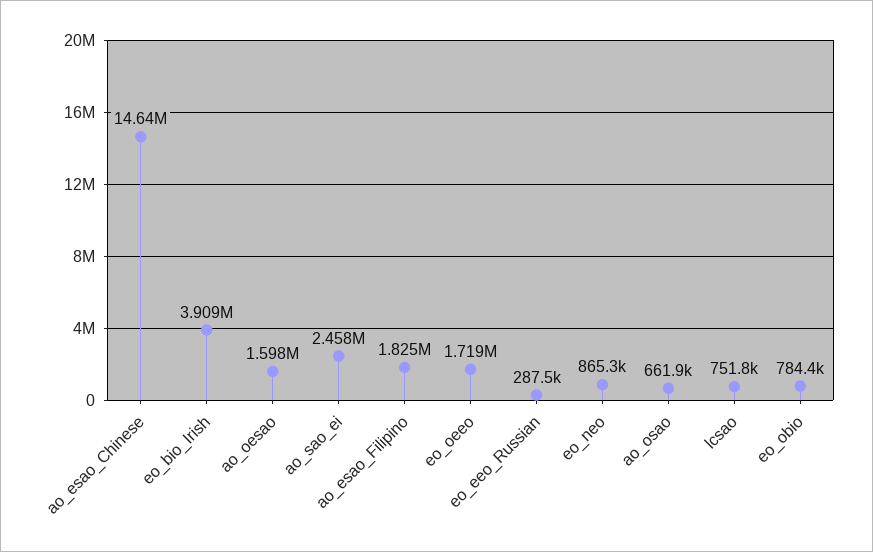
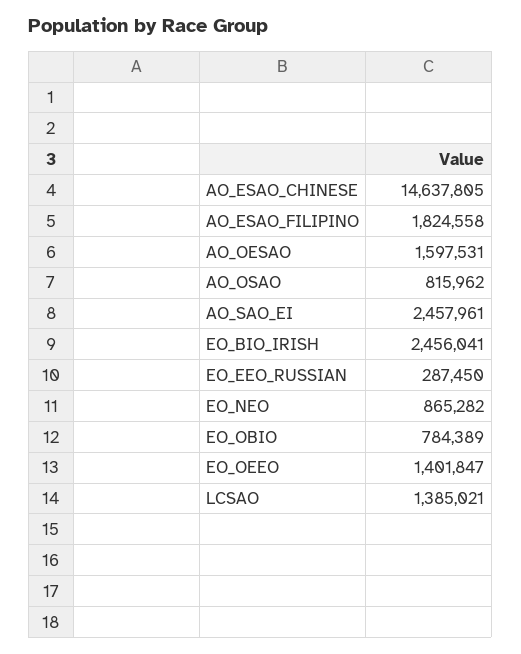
  {
    "ao_esao_Chinese": 14637805,
-   "eo_bio_Irish": 3909000,
+   "eo_bio_Irish": 2456041,
    "ao_oesao": 1597531,
    "ao_sao_ei": 2457961,
    "ao_esao_Filipino": 1824558,
-   "eo_oeeo": 1719000,
+   "eo_oeeo": 1401847,
    "eo_eeo_Russian": 287450,
    "eo_neo": 865282,
-   "ao_osao": 661900,
+   "ao_osao": 815962,
-   "lcsao": 751800,
+   "lcsao": 1385021,
    "eo_obio": 784389
  }

